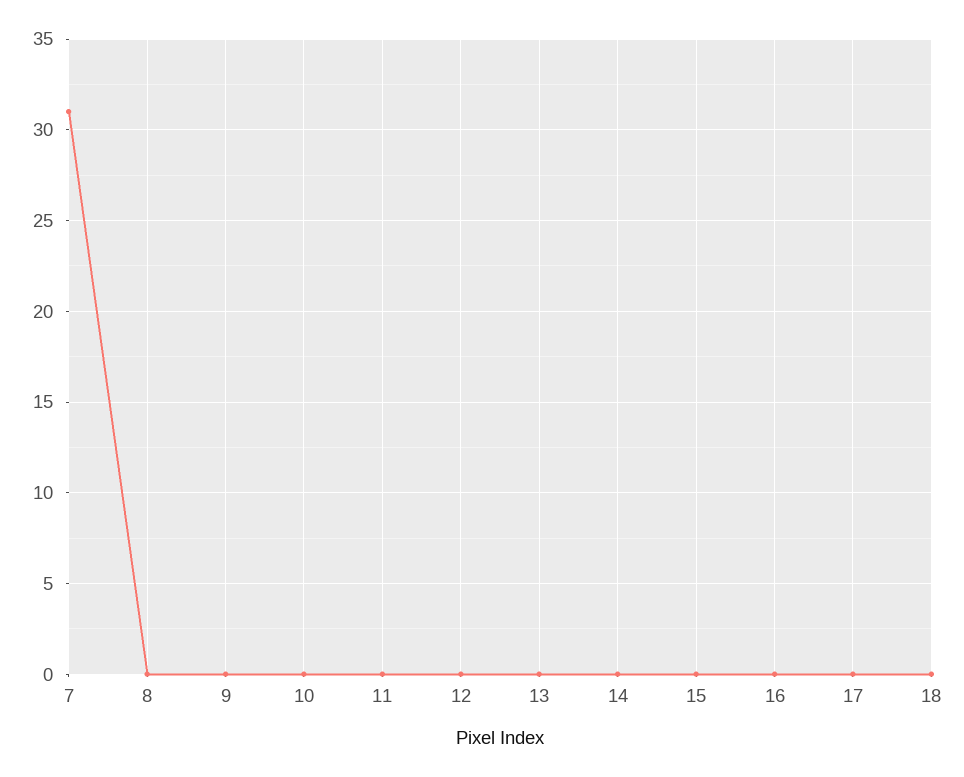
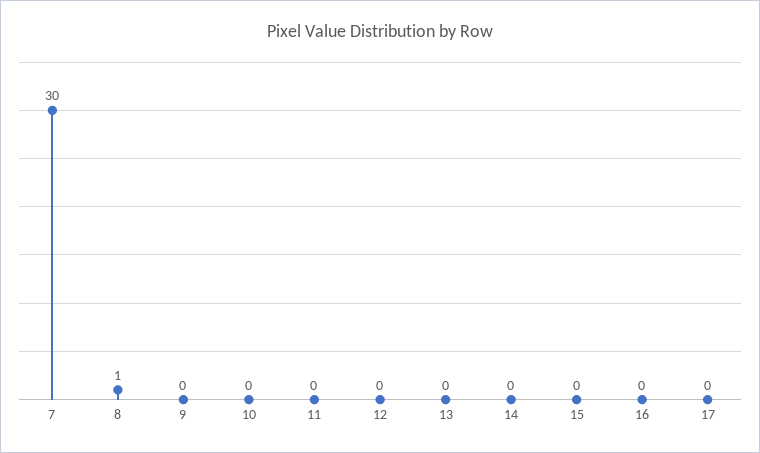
  {
-   "7": 31,
+   "7": 30,
-   "8": 0,
+   "8": 1,
    "9": 0,
    "10": 0,
    "11": 0,
    "12": 0,
    "13": 0,
    "14": 0,
    "15": 0,
    "16": 0,
-   "17": 0,
+   "17": 0
-   "18": 0
  }

